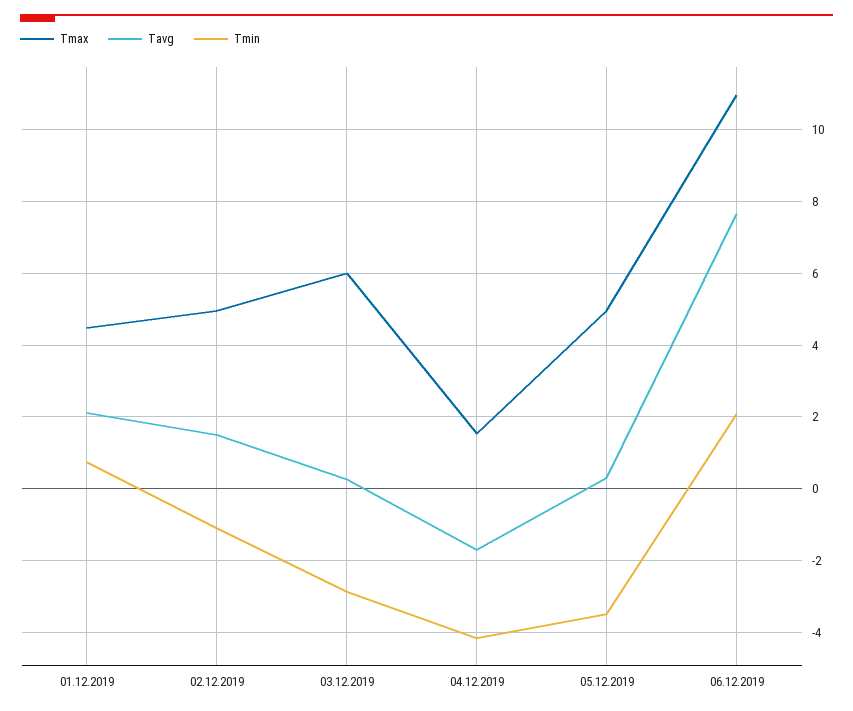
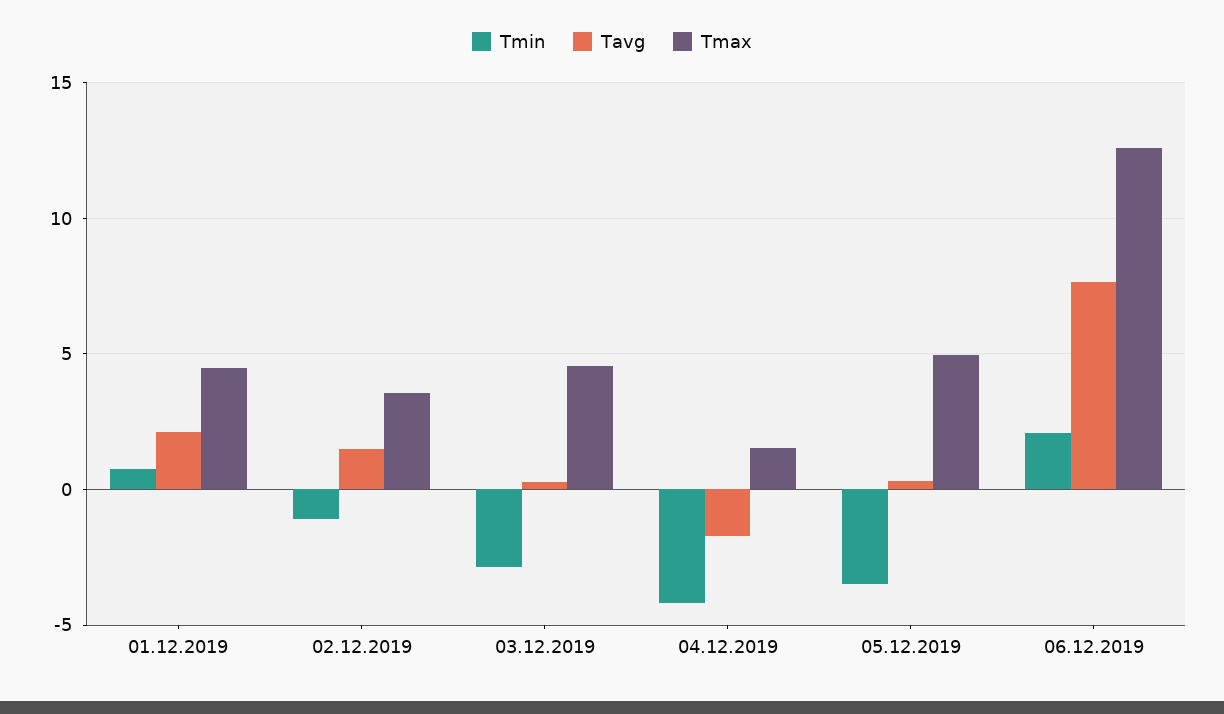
  {
    "Tmax": {
      "01.12.2019": 4.4,
-     "02.12.2019": 5,
+     "02.12.2019": 3.5,
-     "03.12.2019": 6,
+     "03.12.2019": 4.5,
      "04.12.2019": 1.6,
      "05.12.2019": 5,
-     "06.12.2019": 11
+     "06.12.2019": 12.5
    },
    "Tavg": {
      "01.12.2019": 2.2,
      "02.12.2019": 1.6,
      "03.12.2019": 0.2,
      "04.12.2019": -1.8,
      "05.12.2019": 0.4,
      "06.12.2019": 7.6
    },
    "Tmin": {
      "01.12.2019": 0.8,
      "02.12.2019": -1.2,
      "03.12.2019": -2.8,
      "04.12.2019": -4.2,
      "05.12.2019": -3.6,
      "06.12.2019": 2
    }
  }

